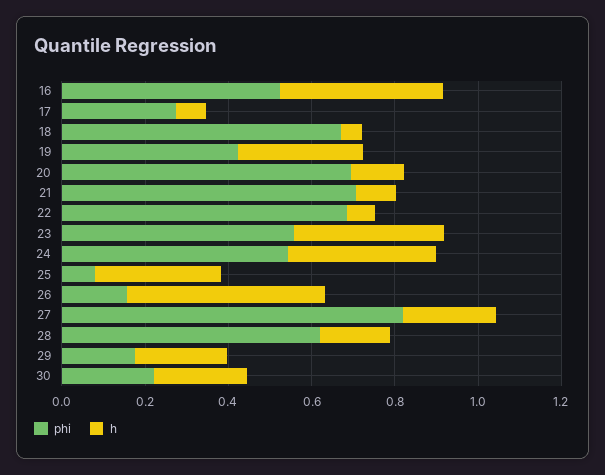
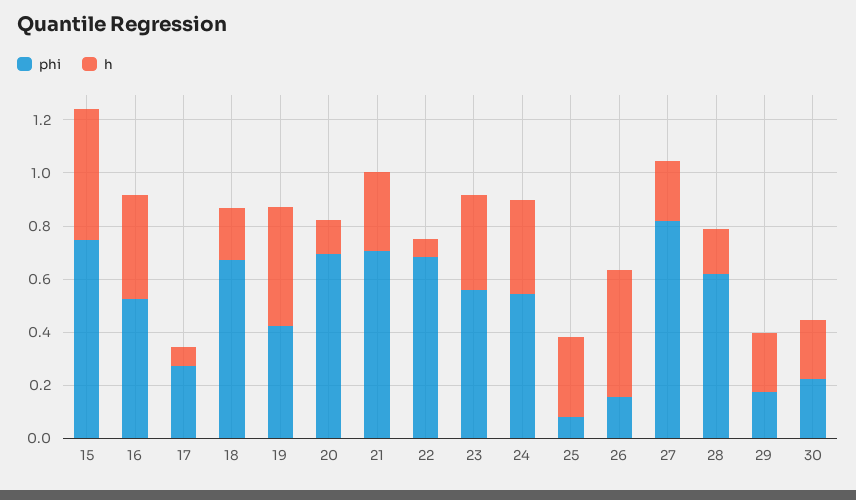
  {
    "phi": {
      "16": 0.55,
      "17": 0.25,
      "18": 0.65,
      "19": 0.4,
      "20": 0.7,
      "21": 0.7,
      "22": 0.7,
      "23": 0.55,
      "24": 0.55,
      "25": 0.1,
      "26": 0.15,
      "27": 0.8,
      "28": 0.6,
      "29": 0.2,
-     "30": 0.2
+     "30": 0.2,
+     "15": 0.75
    },
    "h": {
      "16": 0.4,
      "17": 0.05,
-     "18": 0.05,
+     "18": 0.2,
-     "19": 0.3,
+     "19": 0.45,
      "20": 0.15,
-     "21": 0.1,
+     "21": 0.3,
      "22": 0.05,
      "23": 0.35,
      "24": 0.35,
      "25": 0.3,
      "26": 0.5,
      "27": 0.2,
      "28": 0.15,
      "29": 0.2,
-     "30": 0.2
+     "30": 0.2,
+     "15": 0.5
    }
  }

